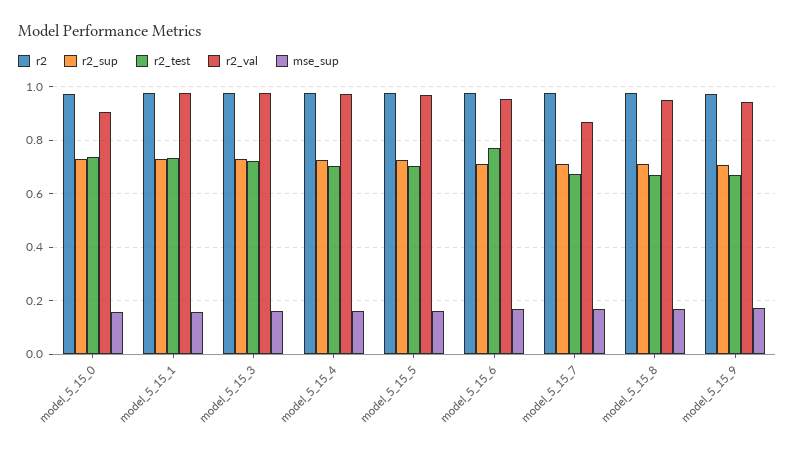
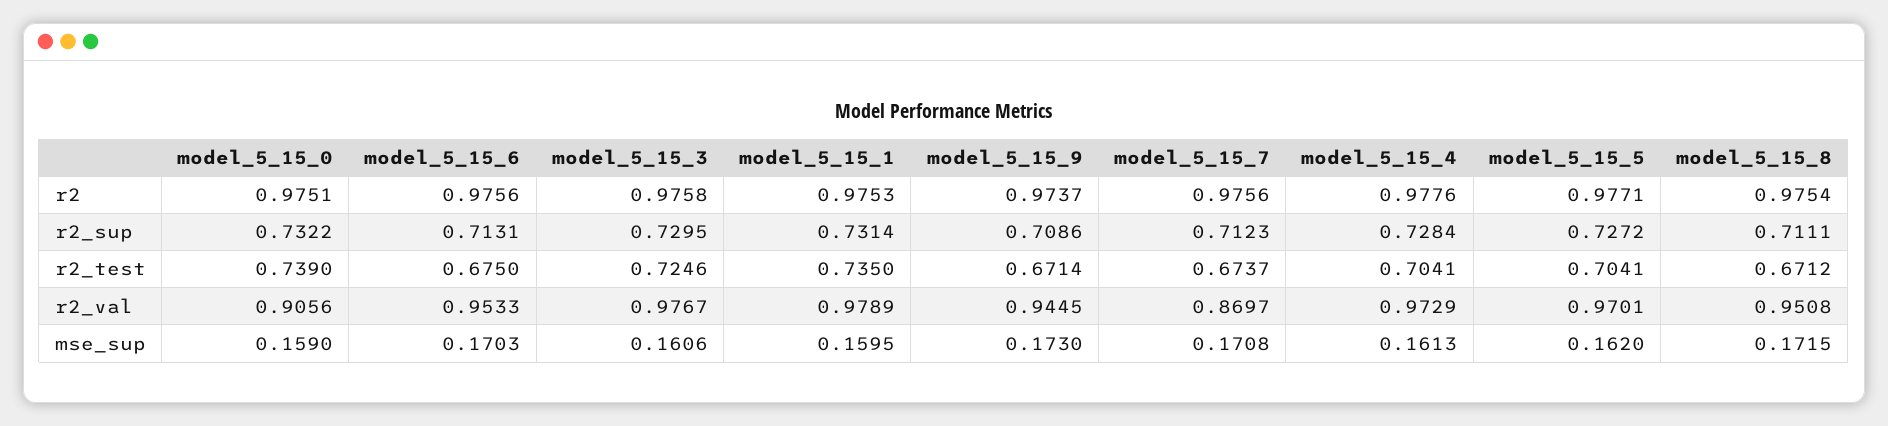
  {
    "r2": {
      "model_5_15_0": 0.9751,
      "model_5_15_1": 0.9753,
      "model_5_15_3": 0.9758,
      "model_5_15_4": 0.9776,
      "model_5_15_5": 0.9771,
      "model_5_15_6": 0.9756,
      "model_5_15_7": 0.9756,
      "model_5_15_8": 0.9754,
      "model_5_15_9": 0.9737
    },
    "r2_sup": {
      "model_5_15_0": 0.7322,
      "model_5_15_1": 0.7314,
      "model_5_15_3": 0.7295,
      "model_5_15_4": 0.7284,
      "model_5_15_5": 0.7272,
      "model_5_15_6": 0.7131,
      "model_5_15_7": 0.7123,
      "model_5_15_8": 0.7111,
      "model_5_15_9": 0.7086
    },
    "r2_test": {
      "model_5_15_0": 0.739,
      "model_5_15_1": 0.735,
      "model_5_15_3": 0.7246,
      "model_5_15_4": 0.7041,
      "model_5_15_5": 0.7041,
-     "model_5_15_6": 0.775,
+     "model_5_15_6": 0.675,
      "model_5_15_7": 0.6737,
      "model_5_15_8": 0.6712,
      "model_5_15_9": 0.6714
    },
    "r2_val": {
      "model_5_15_0": 0.9056,
      "model_5_15_1": 0.9789,
      "model_5_15_3": 0.9767,
      "model_5_15_4": 0.9729,
      "model_5_15_5": 0.9701,
      "model_5_15_6": 0.9533,
      "model_5_15_7": 0.8697,
      "model_5_15_8": 0.9508,
      "model_5_15_9": 0.9445
    },
    "mse_sup": {
      "model_5_15_0": 0.159,
      "model_5_15_1": 0.1595,
      "model_5_15_3": 0.1606,
      "model_5_15_4": 0.1613,
      "model_5_15_5": 0.162,
      "model_5_15_6": 0.1703,
      "model_5_15_7": 0.1708,
      "model_5_15_8": 0.1715,
      "model_5_15_9": 0.173
    }
  }

